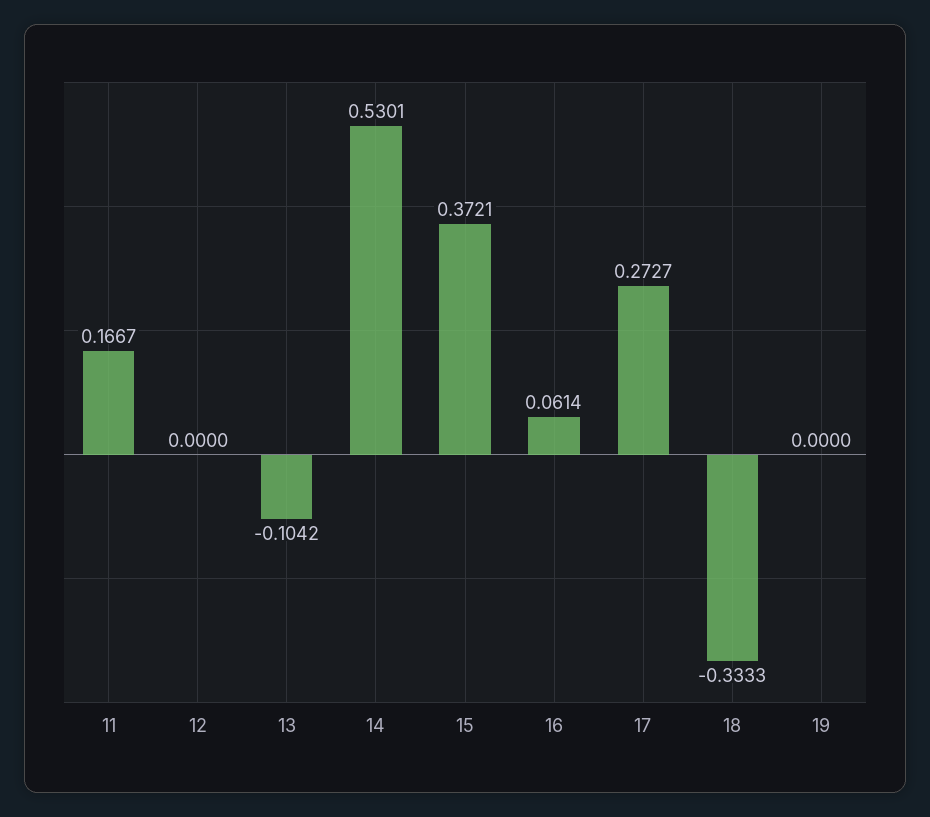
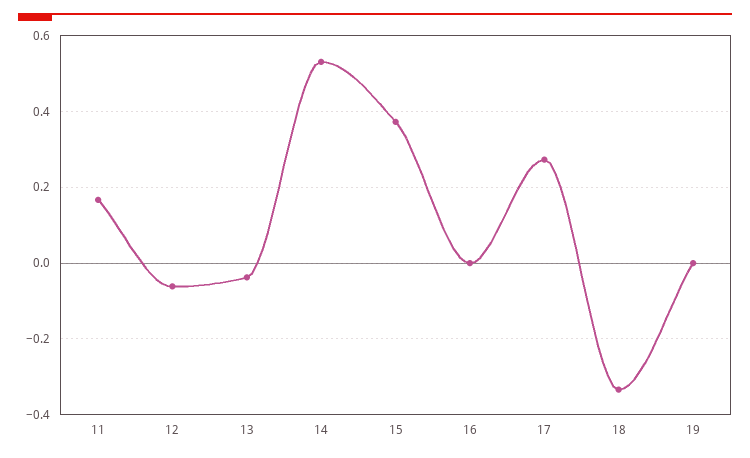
  {
    "11": 0.1667,
-   "12": 0,
+   "12": -0.06,
-   "13": -0.1042,
+   "13": -0.04,
    "14": 0.5301,
    "15": 0.3721,
-   "16": 0.0614,
+   "16": 0,
    "17": 0.2727,
    "18": -0.3333,
    "19": 0
  }

